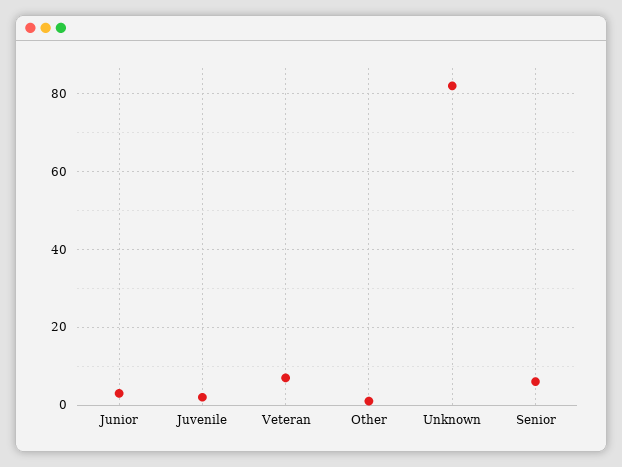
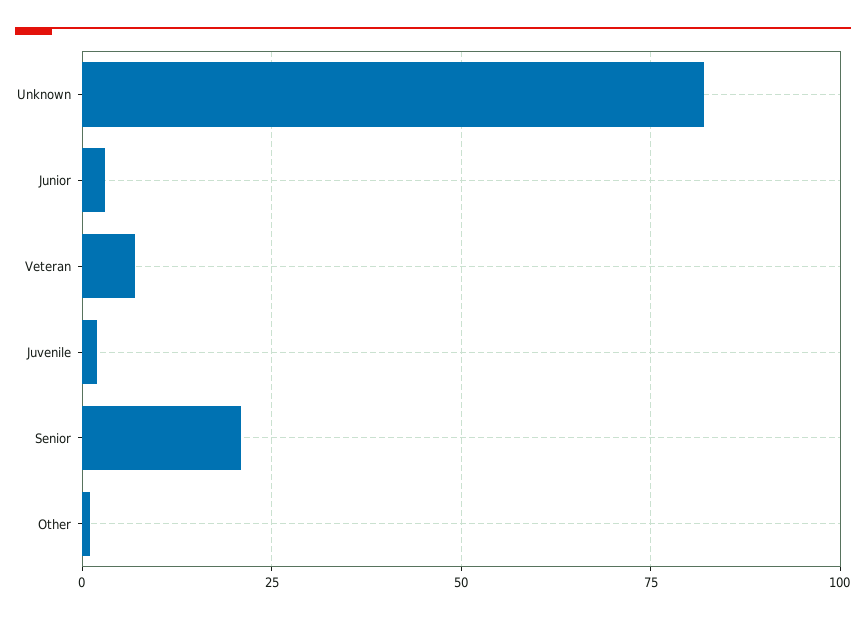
  {
    "Junior": 5,
    "Juvenile": 0,
    "Veteran": 5,
    "Other": 0,
    "Unknown": 80,
-   "Senior": 5
+   "Senior": 20
  }

